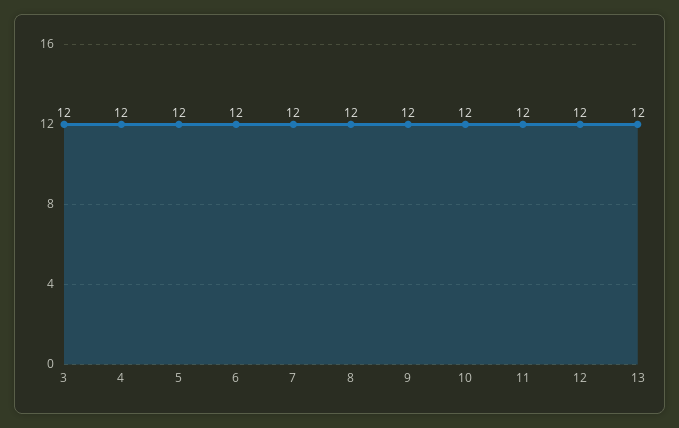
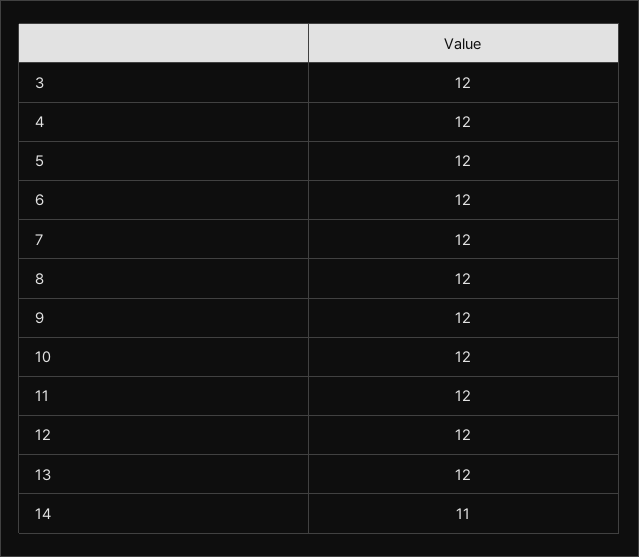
  {
    "3": 12,
    "4": 12,
    "5": 12,
    "6": 12,
    "7": 12,
    "8": 12,
    "9": 12,
    "10": 12,
    "11": 12,
    "12": 12,
-   "13": 12
+   "13": 12,
+   "14": 11
  }

